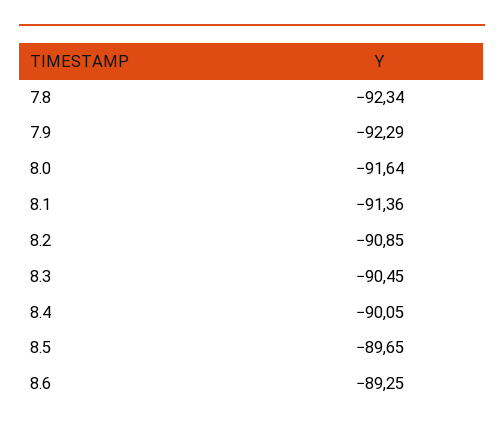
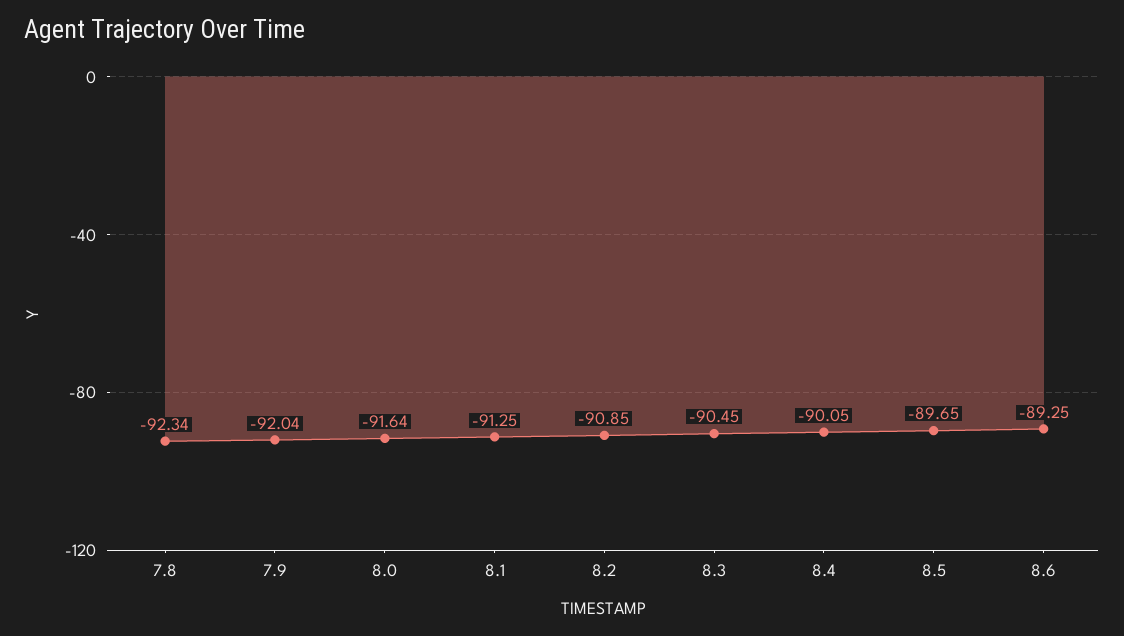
  {
    "7.8": -92.34,
-   "7.9": -92.29,
+   "7.9": -92.04,
    "8.0": -91.64,
-   "8.1": -91.36,
+   "8.1": -91.25,
    "8.2": -90.85,
    "8.3": -90.45,
    "8.4": -90.05,
    "8.5": -89.65,
    "8.6": -89.25
  }

